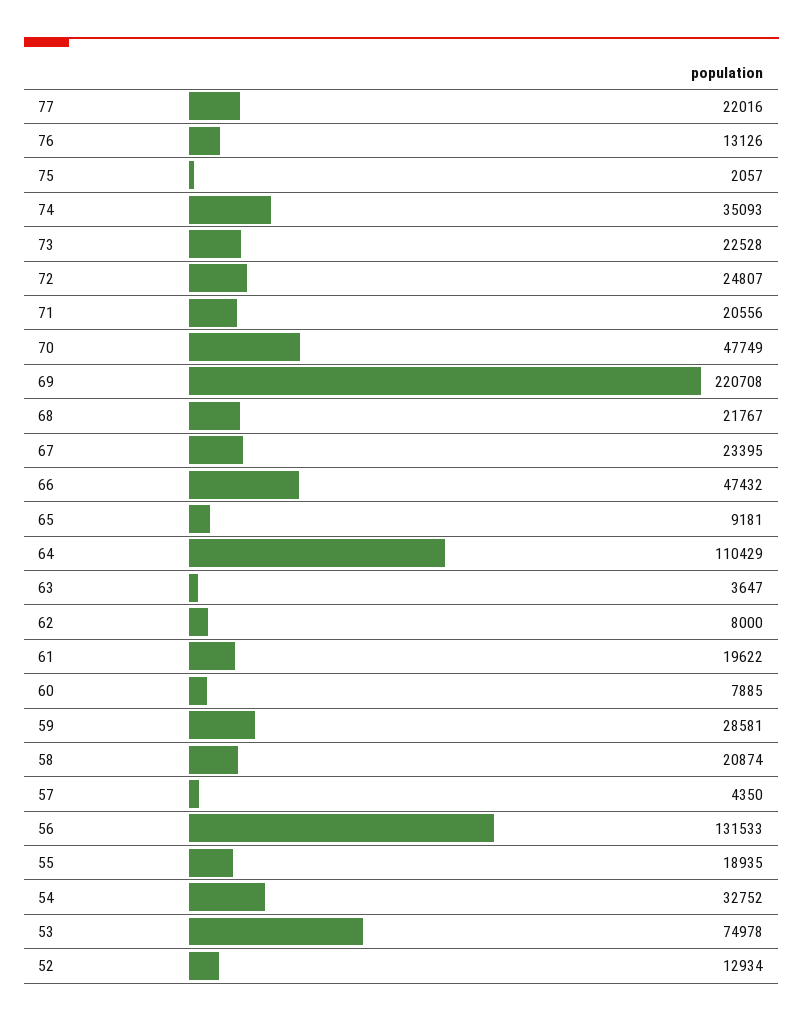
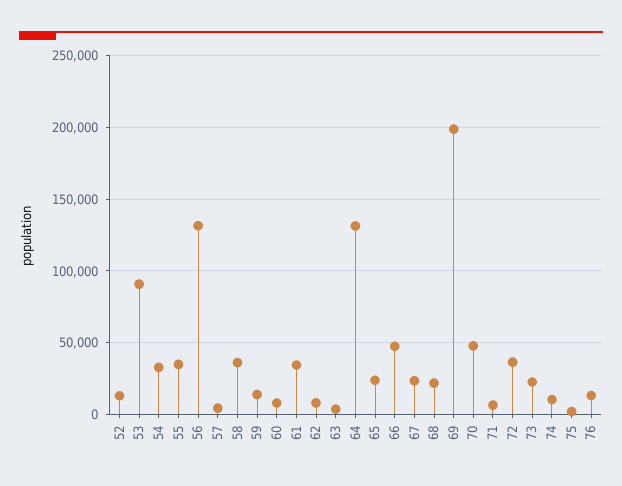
  {
-   "77": 22016,
    "76": 13126,
    "75": 2057,
-   "74": 35093,
+   "74": 10000,
    "73": 22528,
-   "72": 24807,
+   "72": 35000,
-   "71": 20556,
+   "71": 5000,
    "70": 47749,
-   "69": 220708,
+   "69": 200000,
    "68": 21767,
    "67": 23395,
    "66": 47432,
-   "65": 9181,
+   "65": 25000,
-   "64": 110429,
+   "64": 130000,
    "63": 3647,
    "62": 8000,
-   "61": 19622,
+   "61": 35000,
    "60": 7885,
-   "59": 28581,
+   "59": 15000,
-   "58": 20874,
+   "58": 35000,
    "57": 4350,
    "56": 131533,
-   "55": 18935,
+   "55": 35000,
    "54": 32752,
-   "53": 74978,
+   "53": 90000,
    "52": 12934
  }

